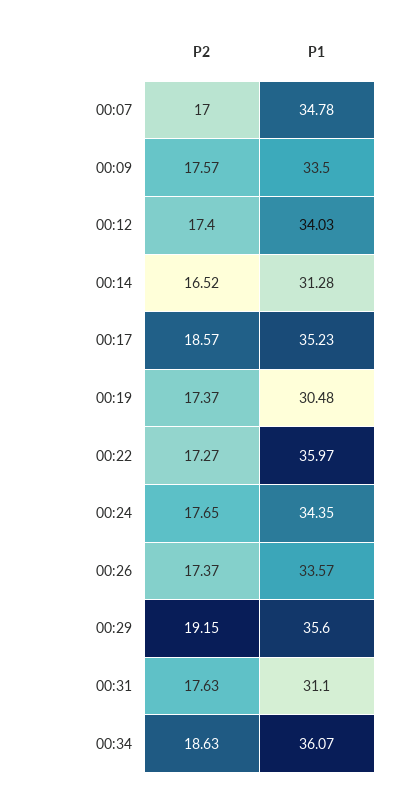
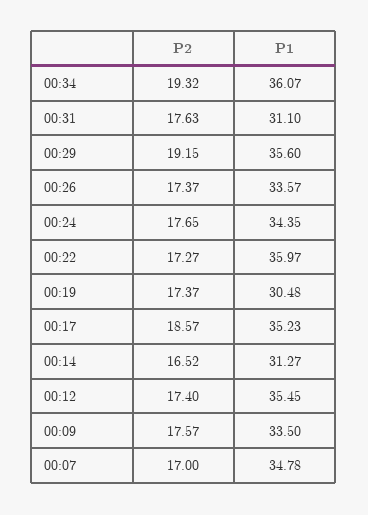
  {
    "P2": {
      "00:07": 17,
      "00:09": 17.57,
      "00:12": 17.4,
      "00:14": 16.52,
      "00:17": 18.57,
      "00:19": 17.37,
      "00:22": 17.27,
      "00:24": 17.65,
      "00:26": 17.37,
      "00:29": 19.15,
      "00:31": 17.63,
-     "00:34": 18.63
+     "00:34": 19.32
    },
    "P1": {
      "00:07": 34.78,
      "00:09": 33.5,
-     "00:12": 34.03,
+     "00:12": 35.45,
-     "00:14": 31.28,
+     "00:14": 31.27,
      "00:17": 35.23,
      "00:19": 30.48,
      "00:22": 35.97,
      "00:24": 34.35,
      "00:26": 33.57,
      "00:29": 35.6,
      "00:31": 31.1,
      "00:34": 36.07
    }
  }

